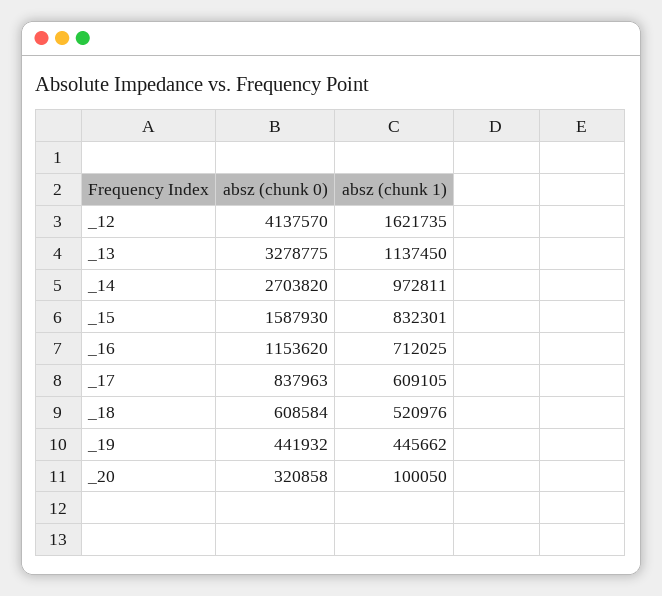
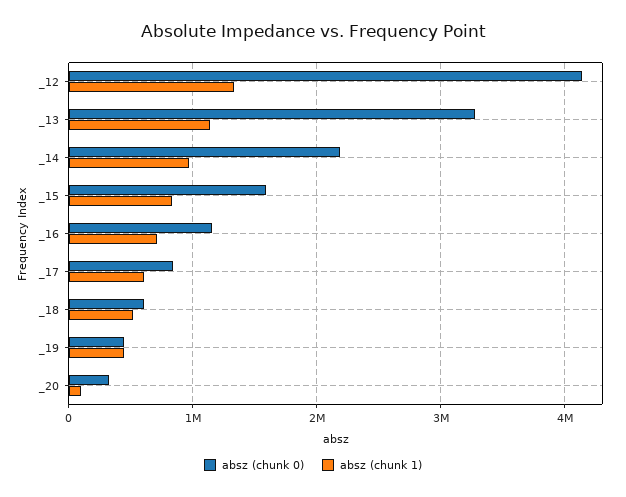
  {
    "absz (chunk 0)": {
      "_12": 4137570,
      "_13": 3278775,
-     "_14": 2703820,
+     "_14": 2200000,
      "_15": 1587930,
      "_16": 1153620,
      "_17": 837963,
      "_18": 608584,
      "_19": 441932,
      "_20": 320858
    },
    "absz (chunk 1)": {
-     "_12": 1621735,
+     "_12": 1300000,
      "_13": 1137450,
      "_14": 972811,
      "_15": 832301,
      "_16": 712025,
      "_17": 609105,
      "_18": 520976,
      "_19": 445662,
      "_20": 100050
    }
  }

